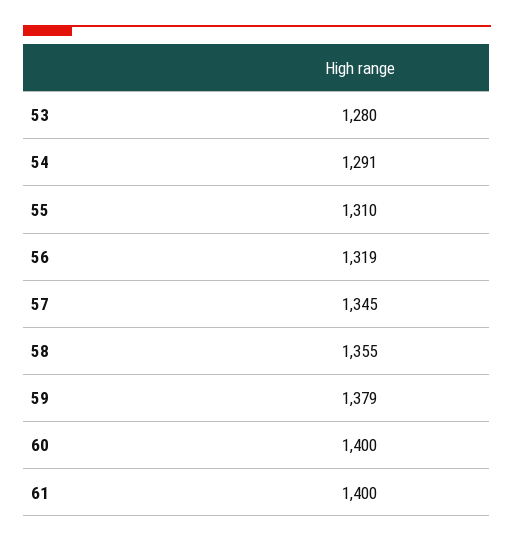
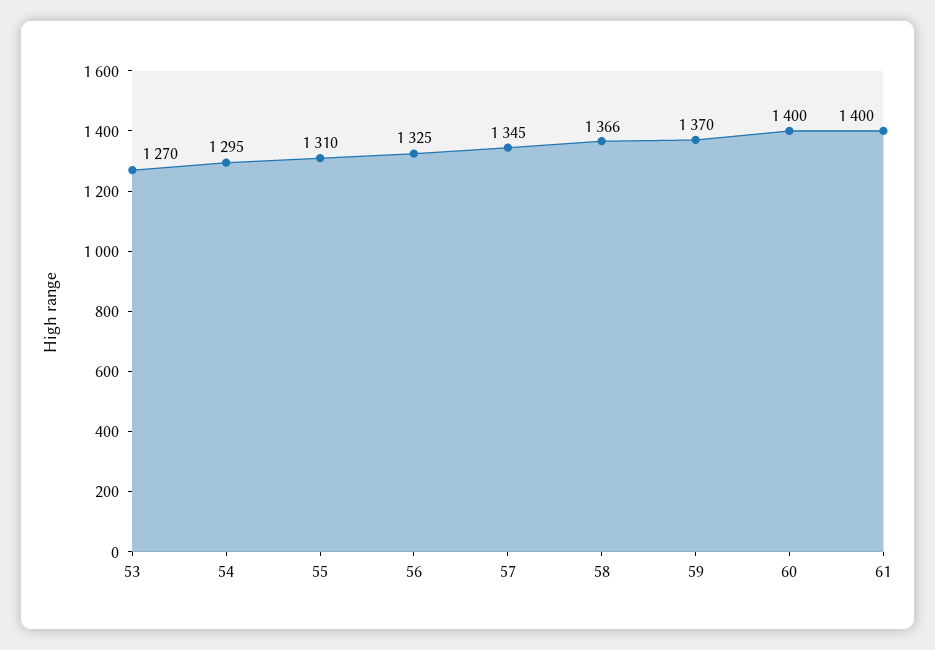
  {
-   "53": 1280,
+   "53": 1270,
-   "54": 1291,
+   "54": 1295,
    "55": 1310,
-   "56": 1319,
+   "56": 1325,
    "57": 1345,
-   "58": 1355,
+   "58": 1366,
-   "59": 1379,
+   "59": 1370,
    "60": 1400,
    "61": 1400
  }

